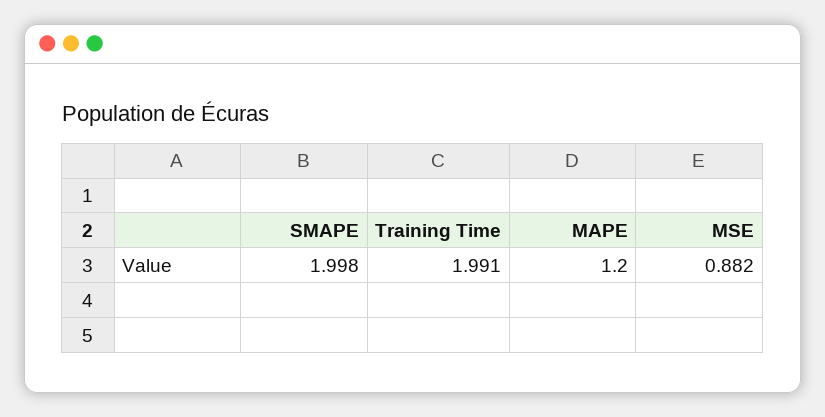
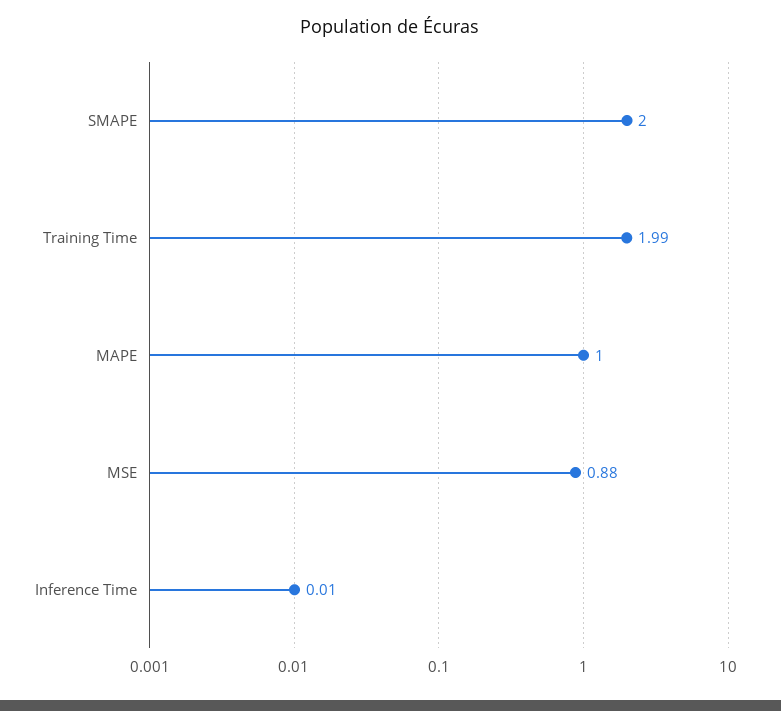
  {
    "SMAPE": 1.998,
    "Training Time": 1.991,
-   "MAPE": 1.2,
+   "MAPE": 1,
-   "MSE": 0.882
+   "MSE": 0.882,
+   "Inference Time": 0.01
  }

